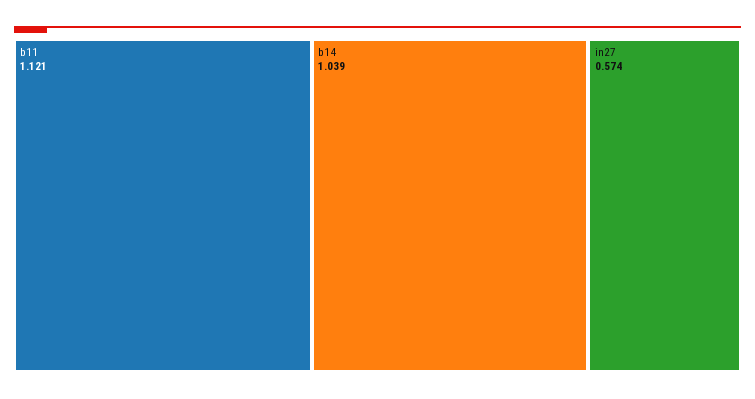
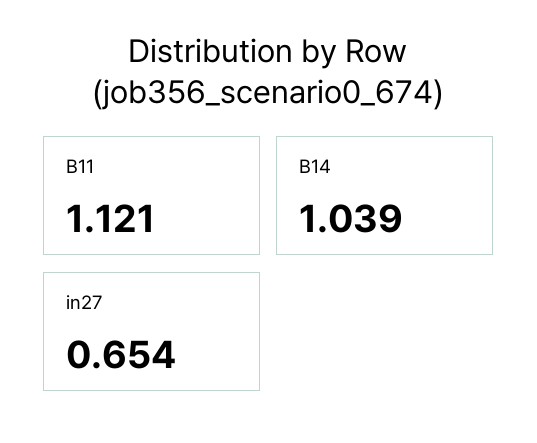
  {
    "b11": 1.121,
    "b14": 1.039,
-   "in27": 0.574
+   "in27": 0.654
  }

